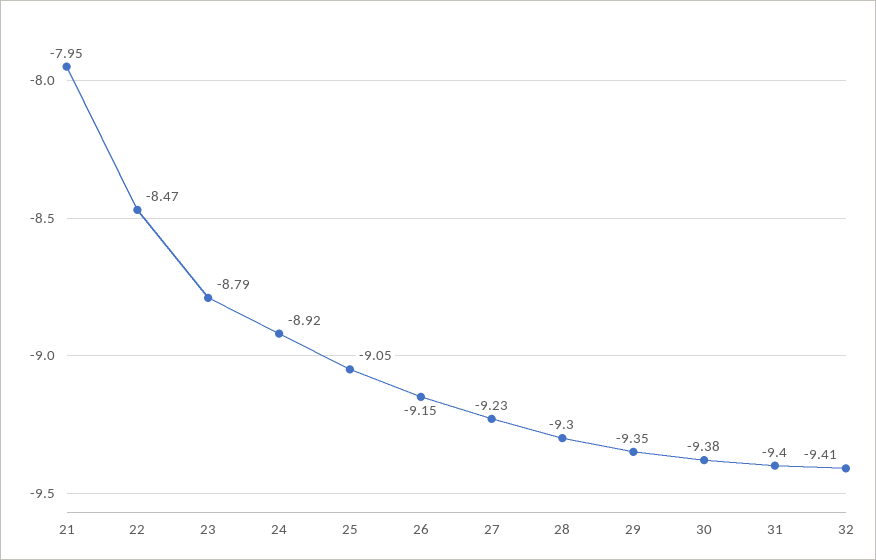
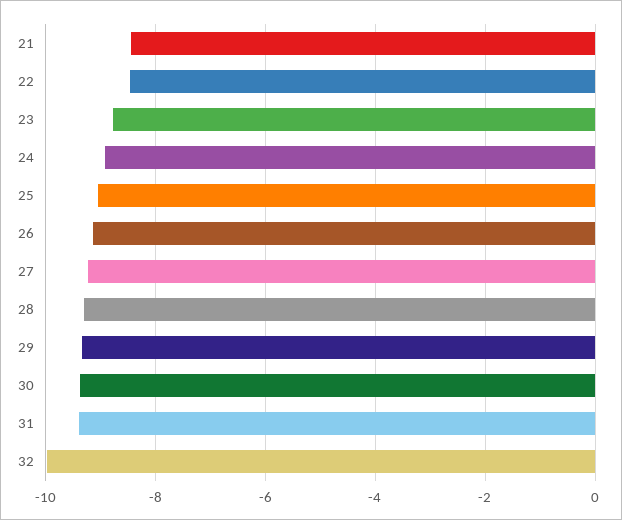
  {
-   "21": -7.95,
+   "21": -8.4,
    "22": -8.47,
    "23": -8.79,
    "24": -8.92,
    "25": -9.05,
    "26": -9.15,
    "27": -9.23,
    "28": -9.3,
    "29": -9.35,
    "30": -9.38,
    "31": -9.4,
-   "32": -9.41
+   "32": -10
  }

